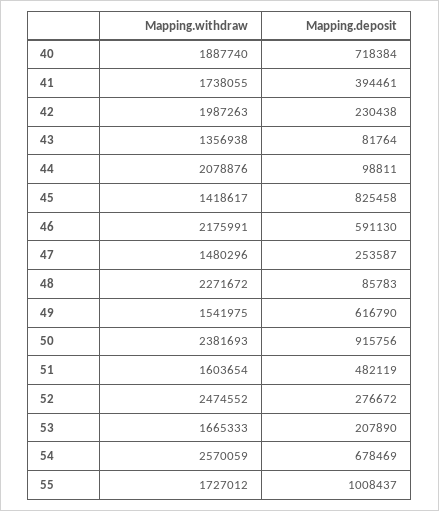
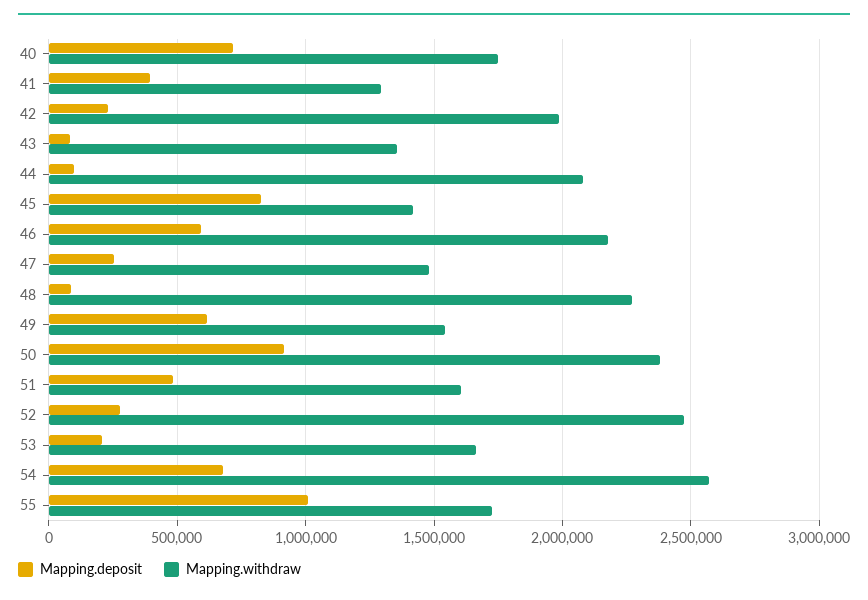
  {
    "Mapping.withdraw": {
-     "40": 1887740,
+     "40": 1750000,
-     "41": 1738055,
+     "41": 1300000,
      "42": 1987263,
      "43": 1356938,
      "44": 2078876,
      "45": 1418617,
      "46": 2175991,
      "47": 1480296,
      "48": 2271672,
      "49": 1541975,
      "50": 2381693,
      "51": 1603654,
      "52": 2474552,
      "53": 1665333,
      "54": 2570059,
      "55": 1727012
    },
    "Mapping.deposit": {
      "40": 718384,
      "41": 394461,
      "42": 230438,
      "43": 81764,
      "44": 98811,
      "45": 825458,
      "46": 591130,
      "47": 253587,
      "48": 85783,
      "49": 616790,
      "50": 915756,
      "51": 482119,
      "52": 276672,
      "53": 207890,
      "54": 678469,
      "55": 1008437
    }
  }

